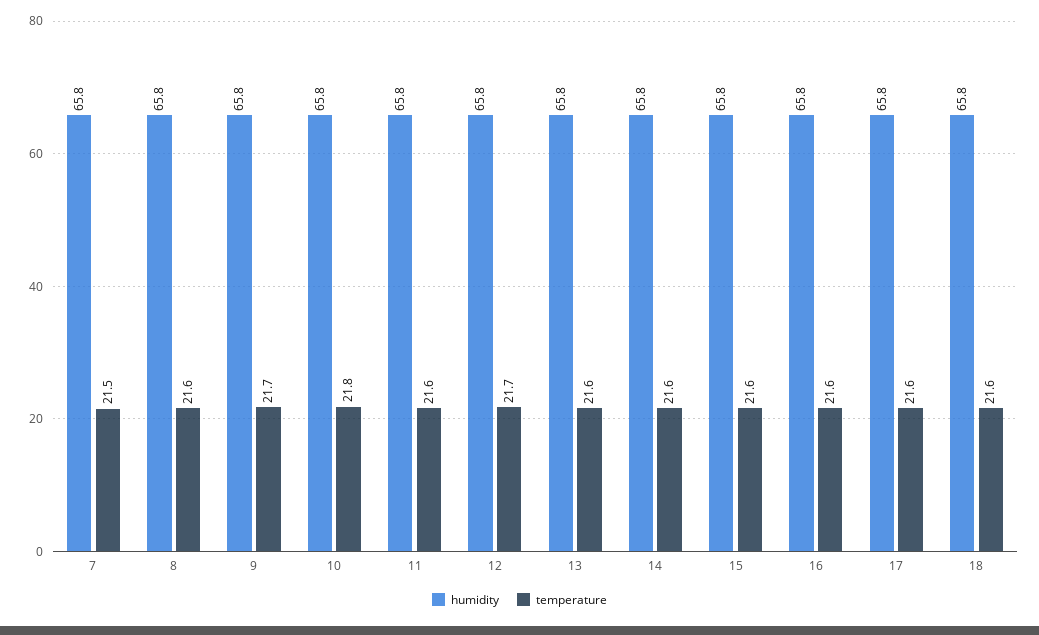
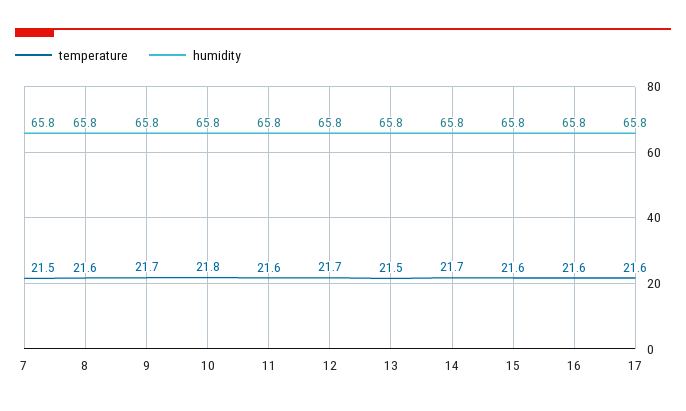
  {
    "humidity": {
      "7": 65.8,
      "8": 65.8,
      "9": 65.8,
      "10": 65.8,
      "11": 65.8,
      "12": 65.8,
      "13": 65.8,
      "14": 65.8,
      "15": 65.8,
      "16": 65.8,
-     "17": 65.8,
+     "17": 65.8
-     "18": 65.8
    },
    "temperature": {
      "7": 21.5,
      "8": 21.6,
      "9": 21.7,
      "10": 21.8,
      "11": 21.6,
      "12": 21.7,
-     "13": 21.6,
+     "13": 21.5,
-     "14": 21.6,
+     "14": 21.7,
      "15": 21.6,
      "16": 21.6,
-     "17": 21.6,
+     "17": 21.6
-     "18": 21.6
    }
  }

